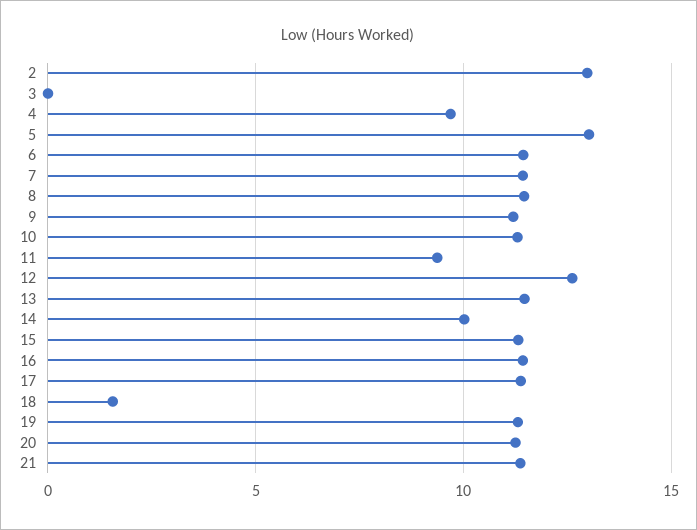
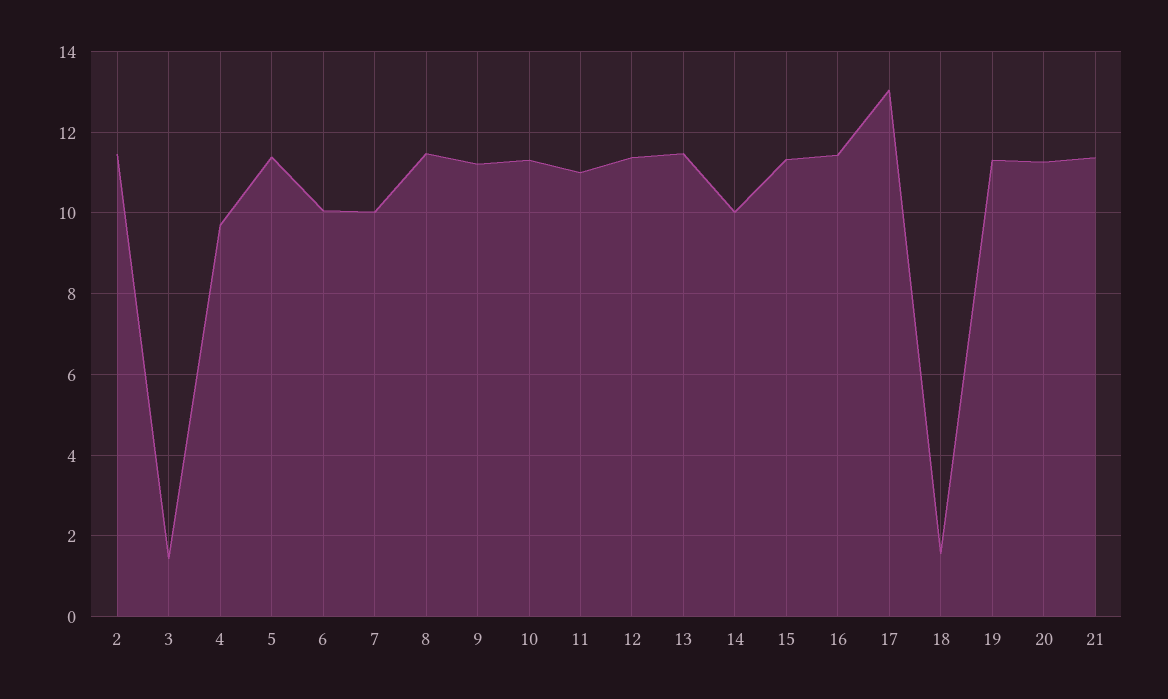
  {
-   "2": 13,
+   "2": 11.4,
-   "3": 0,
+   "3": 1.4,
    "4": 9.6,
-   "5": 13,
+   "5": 11.4,
-   "6": 11.5,
+   "6": 10,
-   "7": 11.5,
+   "7": 10,
    "8": 11.4,
    "9": 11.2,
    "10": 11.4,
-   "11": 9.5,
+   "11": 11,
-   "12": 12.5,
+   "12": 11.4,
    "13": 11.4,
    "14": 10,
    "15": 11.4,
    "16": 11.4,
-   "17": 11.5,
+   "17": 13,
    "18": 1.6,
    "19": 11.4,
    "20": 11.2,
    "21": 11.4
  }

